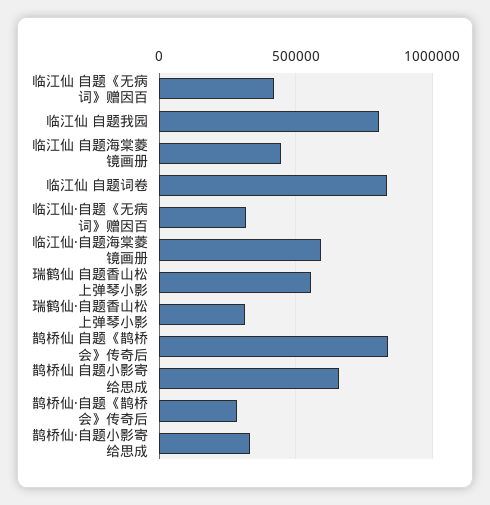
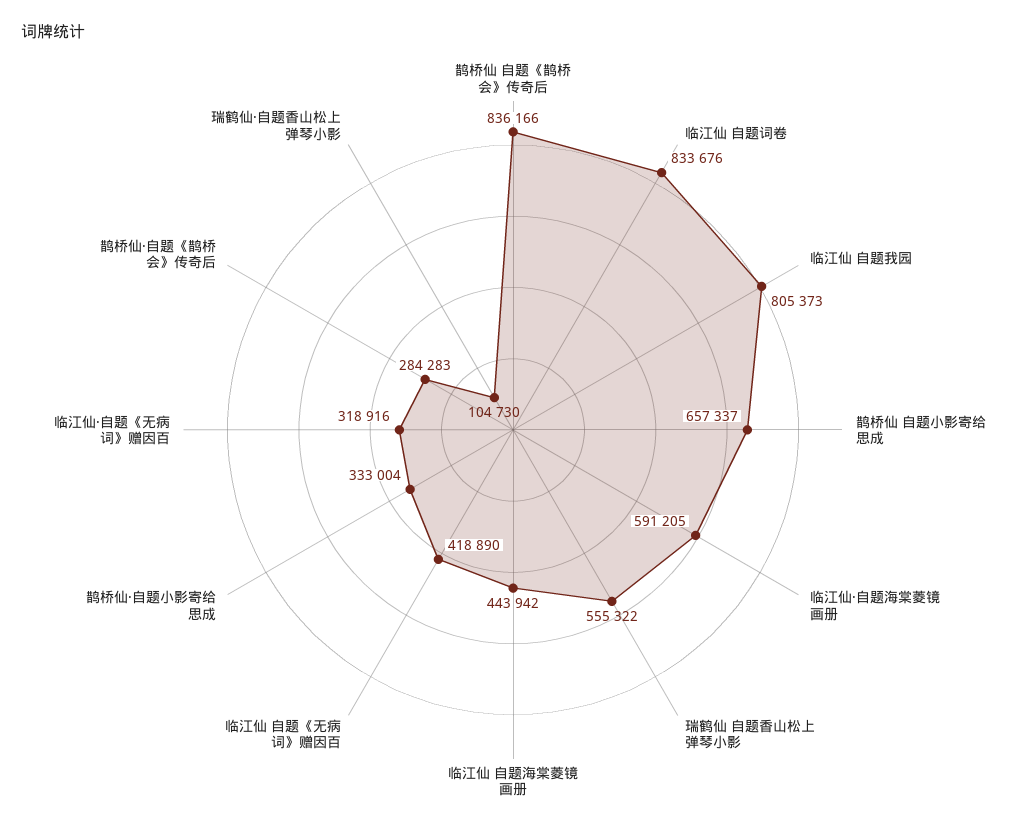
  {
    "临江仙 自题《无病词》赠因百": 418890,
    "临江仙 自题我园": 805373,
    "临江仙 自题海棠菱镜画册": 443942,
    "临江仙 自题词卷": 833676,
    "临江仙·自题《无病词》赠因百": 318916,
    "临江仙·自题海棠菱镜画册": 591205,
    "瑞鹤仙 自题香山松上弹琴小影": 555322,
-   "瑞鹤仙·自题香山松上弹琴小影": 300000,
+   "瑞鹤仙·自题香山松上弹琴小影": 104730,
    "鹊桥仙 自题《鹊桥会》传奇后": 836166,
    "鹊桥仙 自题小影寄给思成": 657337,
    "鹊桥仙·自题《鹊桥会》传奇后": 284283,
    "鹊桥仙·自题小影寄给思成": 333004
  }

